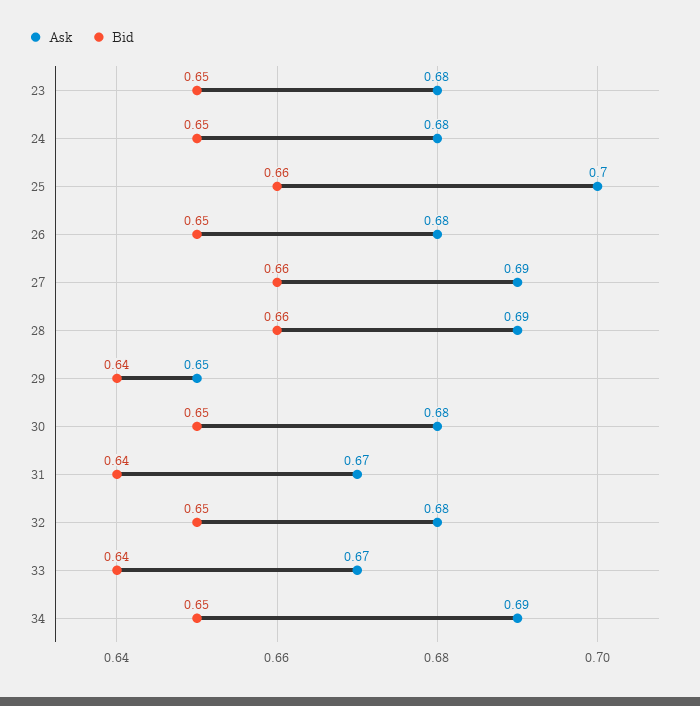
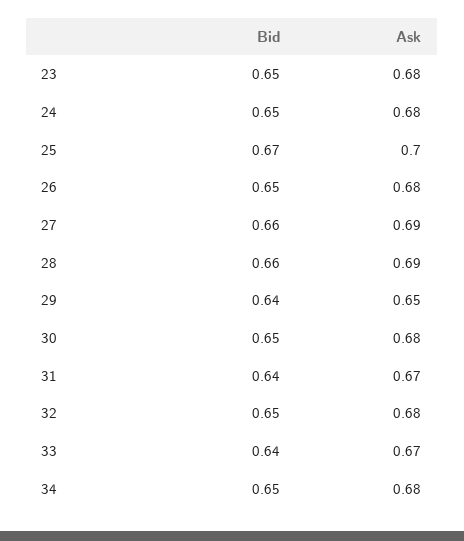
  {
    "Ask": {
      "23": 0.68,
      "24": 0.68,
      "25": 0.7,
      "26": 0.68,
      "27": 0.69,
      "28": 0.69,
      "29": 0.65,
      "30": 0.68,
      "31": 0.67,
      "32": 0.68,
      "33": 0.67,
-     "34": 0.69
+     "34": 0.68
    },
    "Bid": {
      "23": 0.65,
      "24": 0.65,
-     "25": 0.66,
+     "25": 0.67,
      "26": 0.65,
      "27": 0.66,
      "28": 0.66,
      "29": 0.64,
      "30": 0.65,
      "31": 0.64,
      "32": 0.65,
      "33": 0.64,
      "34": 0.65
    }
  }

